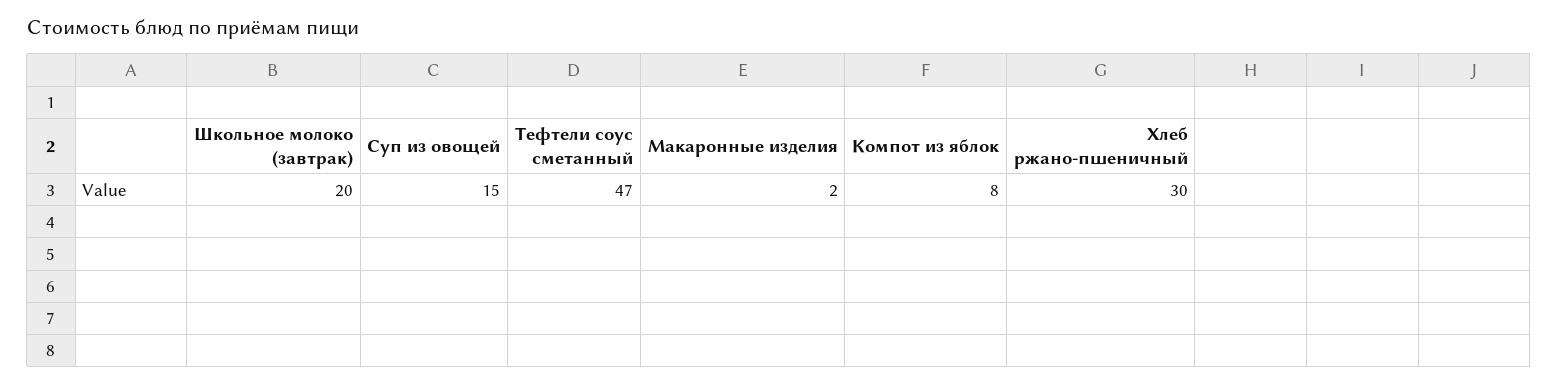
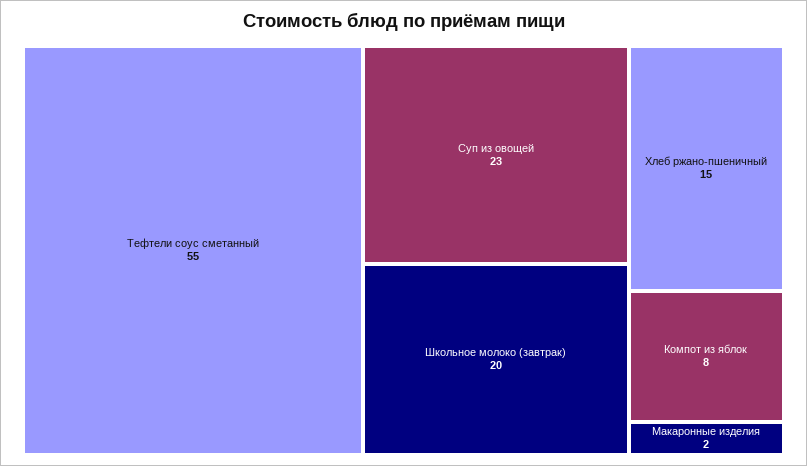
  {
    "Школьное молоко (завтрак)": 20,
-   "Суп из овощей": 15,
+   "Суп из овощей": 23,
-   "Тефтели соус сметанный": 47,
+   "Тефтели соус сметанный": 55,
    "Макаронные изделия": 2,
    "Компот из яблок": 8,
-   "Хлеб ржано-пшеничный": 30
+   "Хлеб ржано-пшеничный": 15
  }

